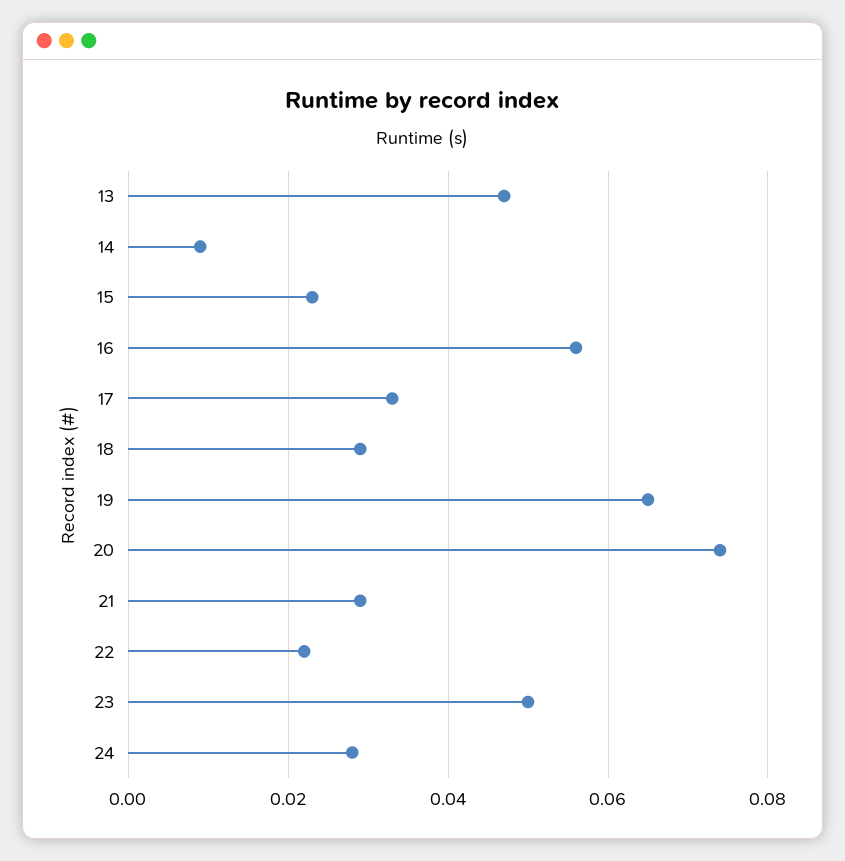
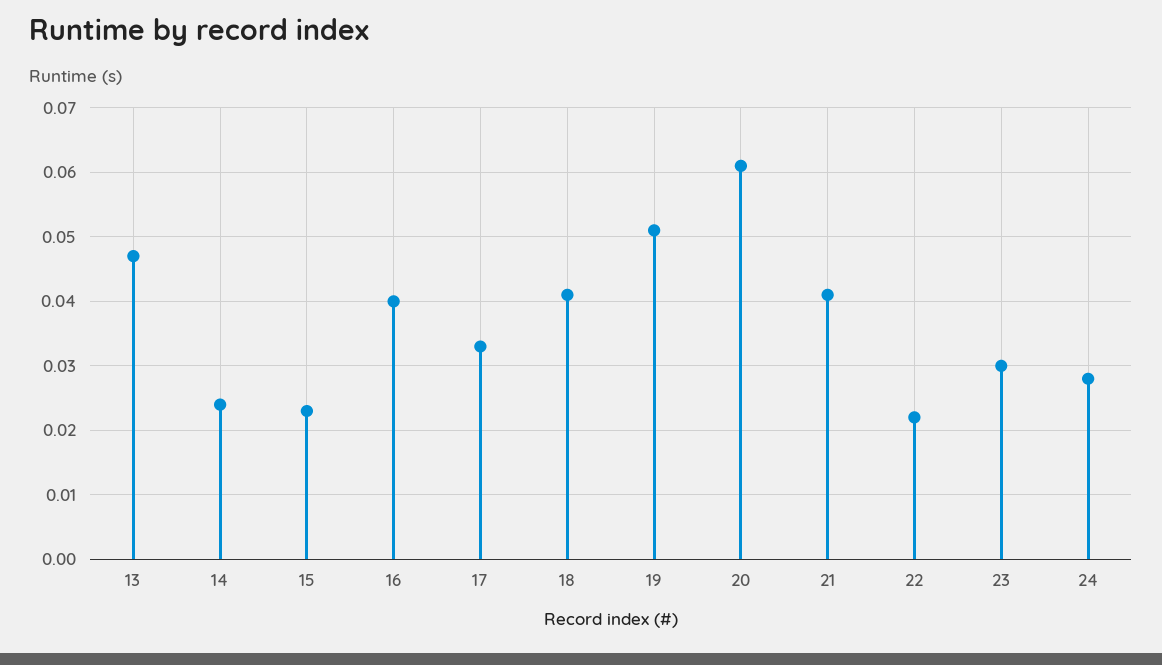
  {
    "13": 0.047,
-   "14": 0.01,
+   "14": 0.024,
    "15": 0.023,
-   "16": 0.055,
+   "16": 0.04,
    "17": 0.033,
-   "18": 0.03,
+   "18": 0.041,
-   "19": 0.065,
+   "19": 0.051,
-   "20": 0.075,
+   "20": 0.061,
-   "21": 0.03,
+   "21": 0.041,
    "22": 0.022,
-   "23": 0.05,
+   "23": 0.03,
    "24": 0.028
  }

